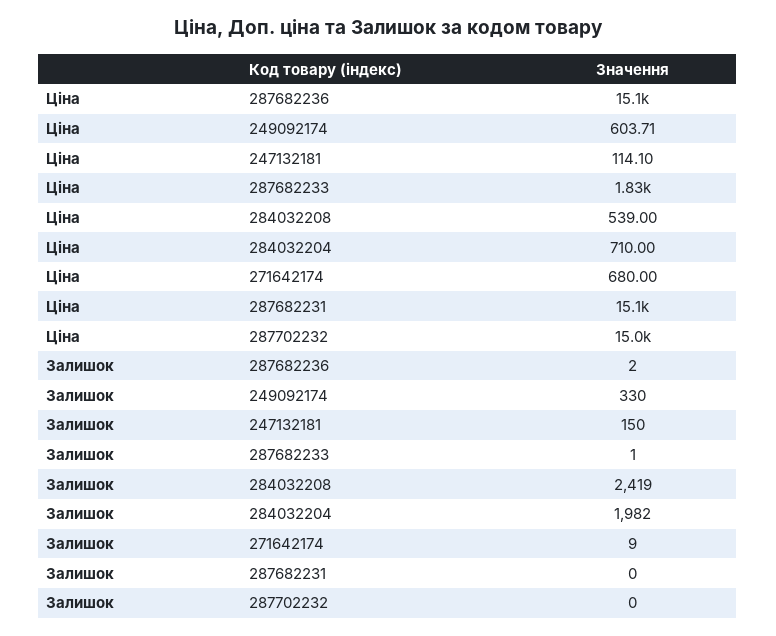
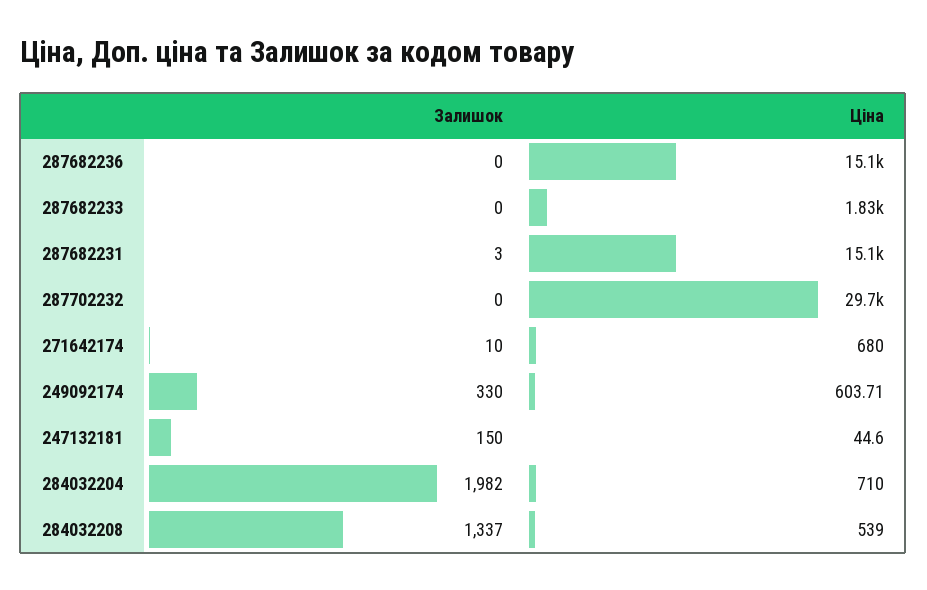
  {
    "Ціна": {
      "287682236": 15100,
      "249092174": 603.71,
-     "247132181": 114.1,
+     "247132181": 44.6,
      "287682233": 1830,
      "284032208": 539,
      "284032204": 710,
      "271642174": 680,
      "287682231": 15100,
-     "287702232": 15000
+     "287702232": 29700
    },
    "Залишок": {
-     "287682236": 2,
+     "287682236": 0,
      "249092174": 330,
      "247132181": 150,
-     "287682233": 1,
+     "287682233": 0,
-     "284032208": 2419,
+     "284032208": 1337,
      "284032204": 1982,
-     "271642174": 9,
+     "271642174": 10,
-     "287682231": 0,
+     "287682231": 3,
      "287702232": 0
    }
  }

